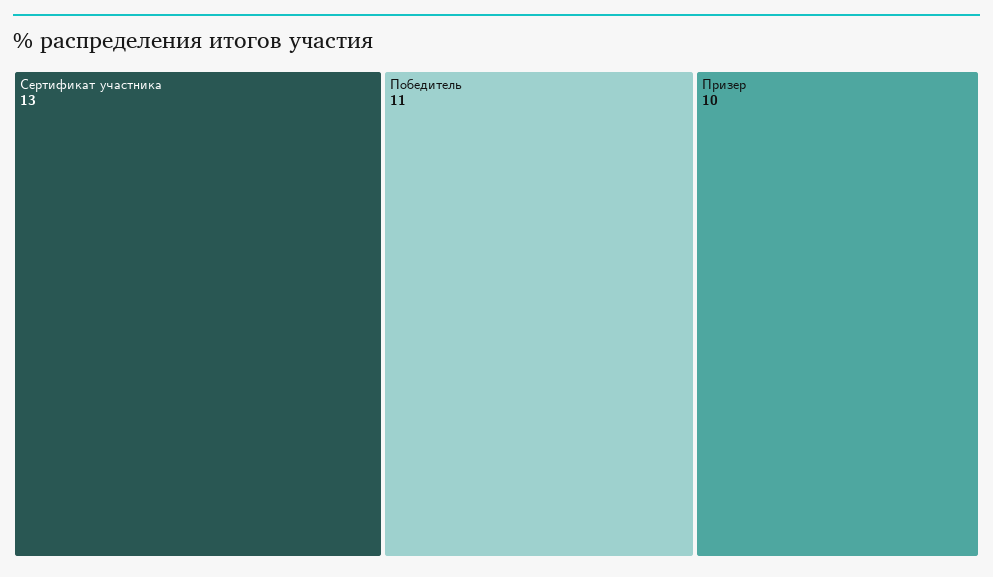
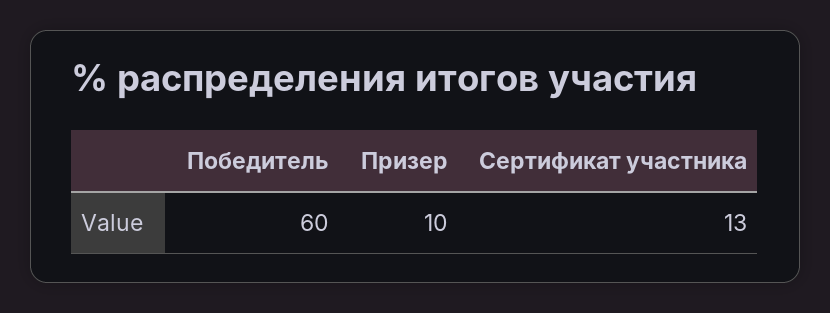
  {
    "Сертификат участника": 13,
-   "Победитель": 11,
+   "Победитель": 60,
    "Призер": 10
  }

